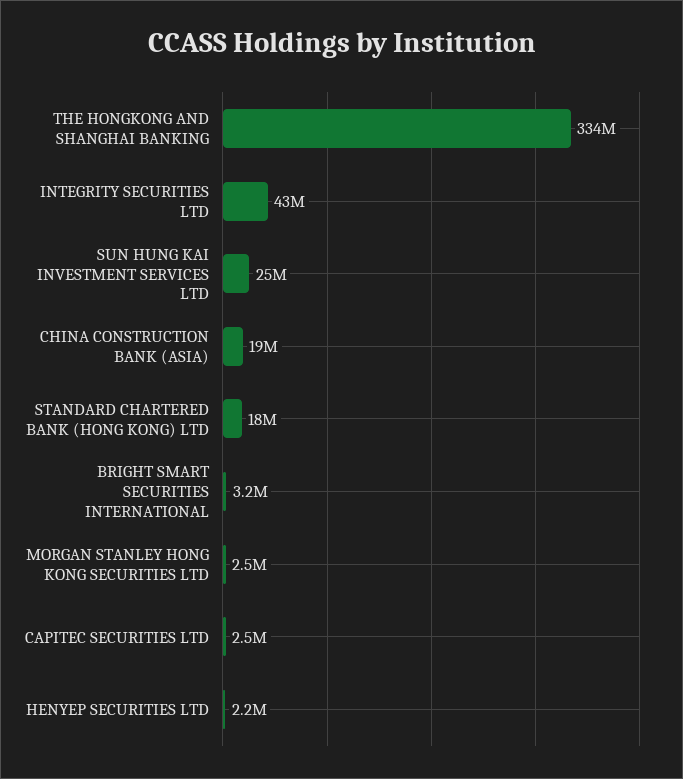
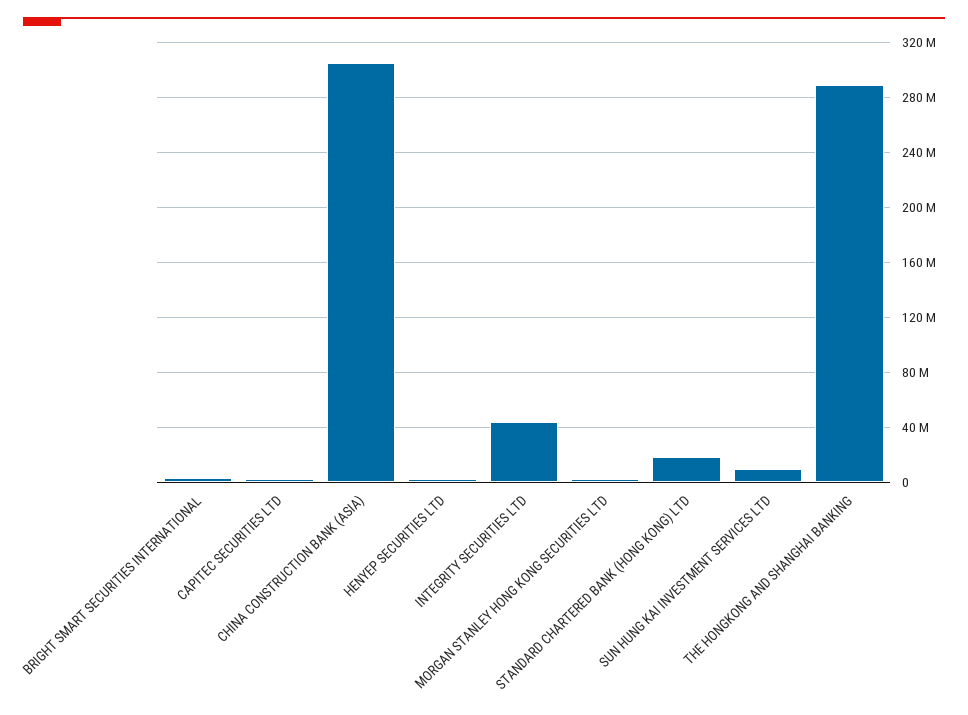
  {
-   "THE HONGKONG AND SHANGHAI BANKING": 334000000,
+   "THE HONGKONG AND SHANGHAI BANKING": 290000000,
    "INTEGRITY SECURITIES LTD": 43000000,
-   "SUN HUNG KAI INVESTMENT SERVICES LTD": 25000000,
+   "SUN HUNG KAI INVESTMENT SERVICES LTD": 10000000,
-   "CHINA CONSTRUCTION BANK (ASIA)": 19000000,
+   "CHINA CONSTRUCTION BANK (ASIA)": 305000000,
    "STANDARD CHARTERED BANK (HONG KONG) LTD": 18000000,
    "BRIGHT SMART SECURITIES INTERNATIONAL": 3200000,
    "MORGAN STANLEY HONG KONG SECURITIES LTD": 2500000,
    "CAPITEC SECURITIES LTD": 2500000,
    "HENYEP SECURITIES LTD": 2200000
  }

